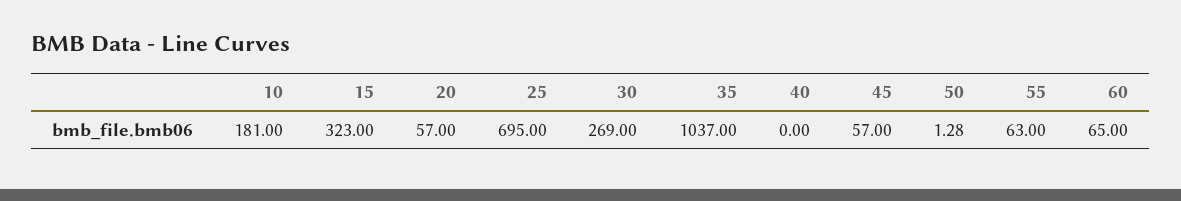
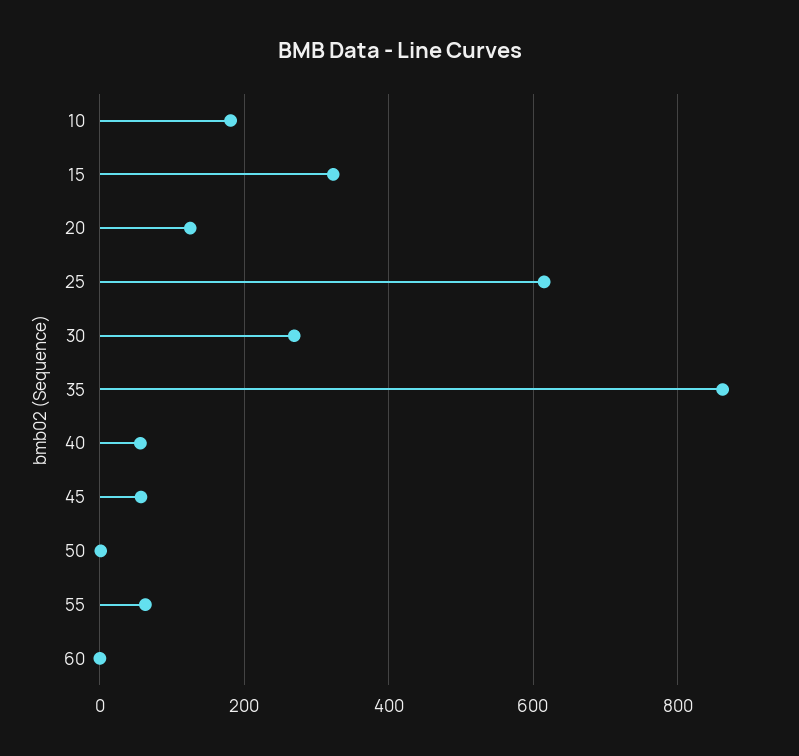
  {
    "10": 181,
    "15": 323,
-   "20": 57,
+   "20": 120,
-   "25": 695,
+   "25": 620,
    "30": 269,
-   "35": 1037,
+   "35": 860,
-   "40": 0,
+   "40": 60,
    "45": 57,
    "50": 1.28,
    "55": 63,
-   "60": 65
+   "60": 0
  }

